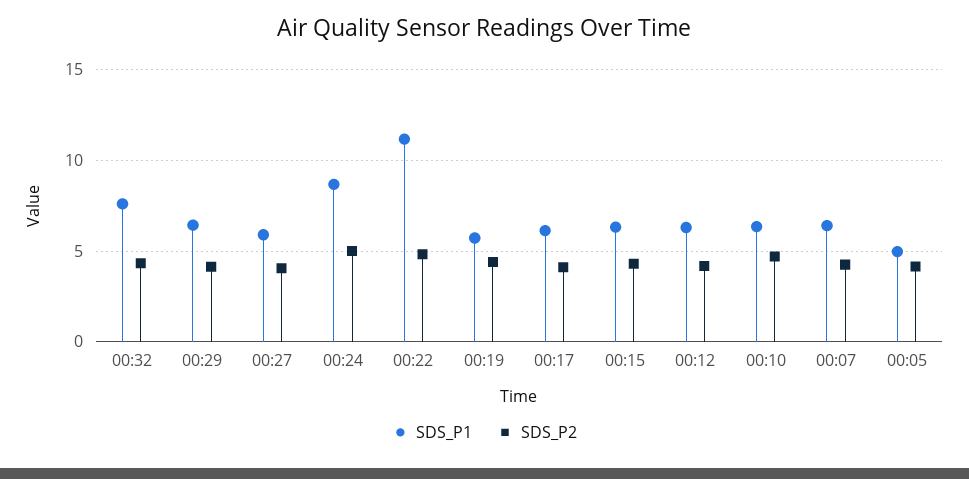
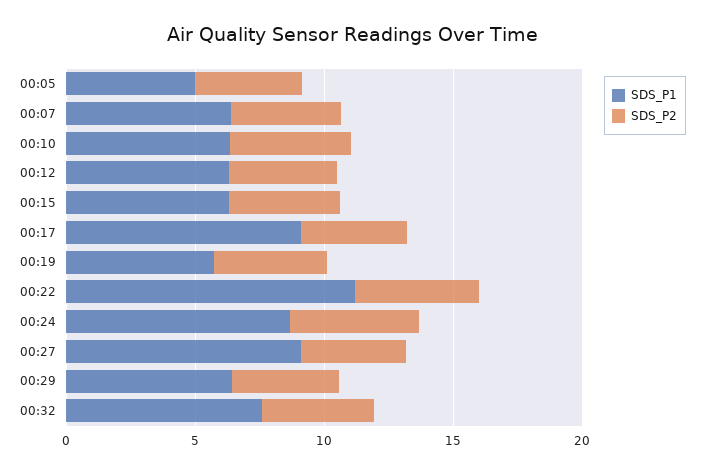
  {
    "SDS_P1": {
      "00:32": 7.5,
      "00:29": 6.5,
-     "00:27": 6,
+     "00:27": 9,
      "00:24": 8.5,
      "00:22": 11,
      "00:19": 5.5,
-     "00:17": 6,
+     "00:17": 9,
      "00:15": 6.5,
      "00:12": 6.5,
      "00:10": 6.5,
      "00:07": 6.5,
      "00:05": 5
    },
    "SDS_P2": {
      "00:32": 4.5,
      "00:29": 4,
      "00:27": 4,
      "00:24": 5,
      "00:22": 5,
      "00:19": 4.5,
      "00:17": 4,
      "00:15": 4.5,
      "00:12": 4,
      "00:10": 4.5,
      "00:07": 4.5,
      "00:05": 4
    }
  }

